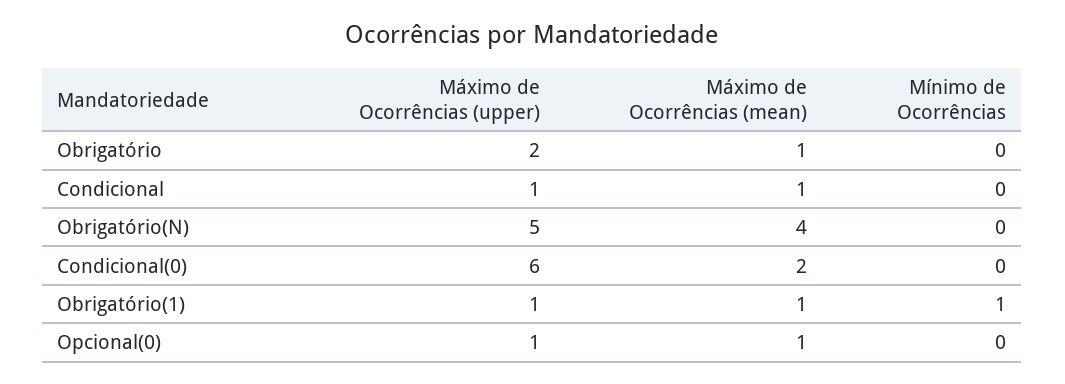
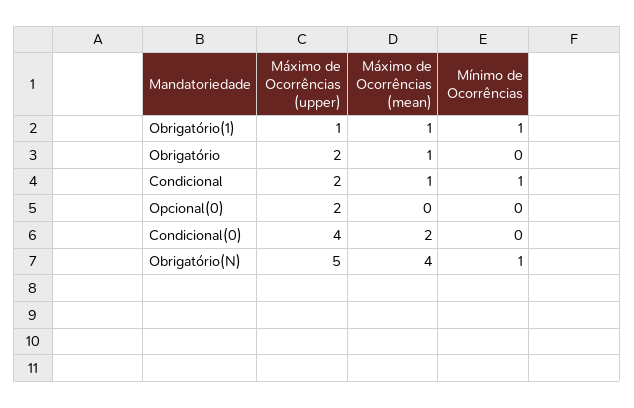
  {
    "Máximo de Ocorrências (upper)": {
      "Obrigatório": 2,
-     "Condicional": 1,
+     "Condicional": 2,
      "Obrigatório(N)": 5,
-     "Condicional(0)": 6,
+     "Condicional(0)": 4,
      "Obrigatório(1)": 1,
-     "Opcional(0)": 1
+     "Opcional(0)": 2
    },
    "Máximo de Ocorrências (mean)": {
      "Obrigatório": 1,
      "Condicional": 1,
      "Obrigatório(N)": 4,
      "Condicional(0)": 2,
      "Obrigatório(1)": 1,
-     "Opcional(0)": 1
+     "Opcional(0)": 0
    },
    "Mínimo de Ocorrências": {
      "Obrigatório": 0,
-     "Condicional": 0,
+     "Condicional": 1,
-     "Obrigatório(N)": 0,
+     "Obrigatório(N)": 1,
      "Condicional(0)": 0,
      "Obrigatório(1)": 1,
      "Opcional(0)": 0
    }
  }

